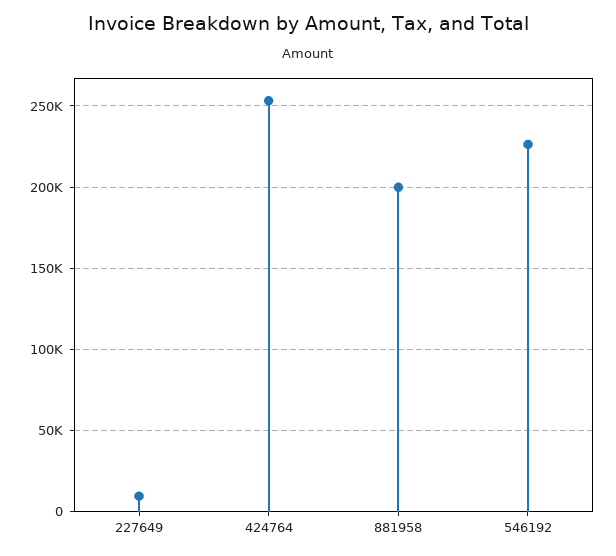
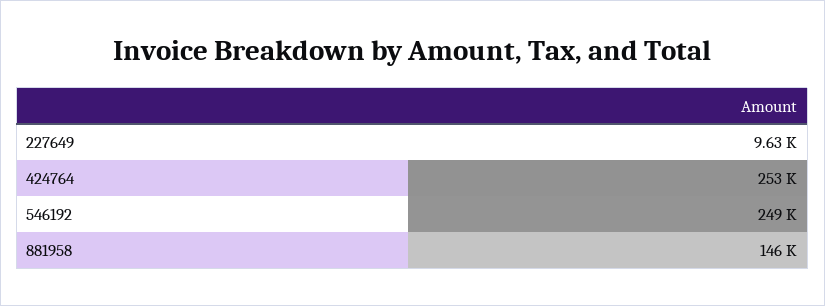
  {
    "227649": 9630,
    "424764": 253000,
-   "881958": 200000,
+   "881958": 146000,
-   "546192": 225000
+   "546192": 249000
  }

